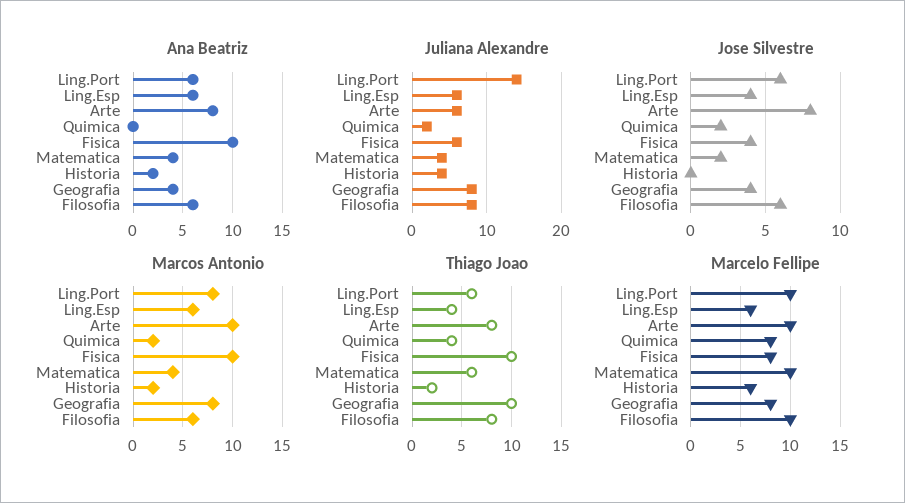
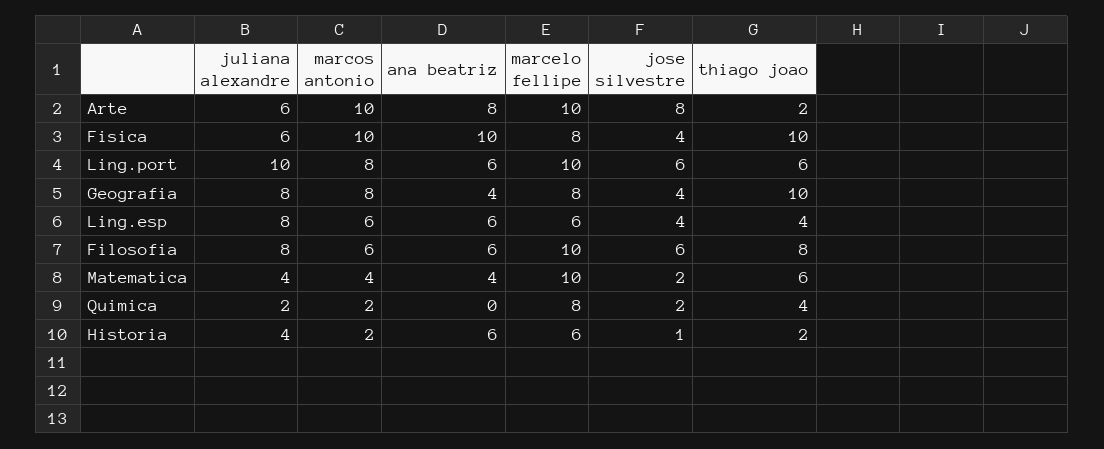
  {
    "Ana Beatriz": {
      "Ling.Port": 6,
      "Ling.Esp": 6,
      "Arte": 8,
      "Quimica": 0,
      "Fisica": 10,
      "Matematica": 4,
-     "Historia": 2,
+     "Historia": 6,
      "Geografia": 4,
      "Filosofia": 6
    },
    "Juliana Alexandre": {
-     "Ling.Port": 14,
+     "Ling.Port": 10,
-     "Ling.Esp": 6,
+     "Ling.Esp": 8,
      "Arte": 6,
      "Quimica": 2,
      "Fisica": 6,
      "Matematica": 4,
      "Historia": 4,
      "Geografia": 8,
      "Filosofia": 8
    },
    "Jose Silvestre": {
      "Ling.Port": 6,
      "Ling.Esp": 4,
      "Arte": 8,
      "Quimica": 2,
      "Fisica": 4,
      "Matematica": 2,
-     "Historia": 0,
+     "Historia": 1,
      "Geografia": 4,
      "Filosofia": 6
    },
    "Marcos Antonio": {
      "Ling.Port": 8,
      "Ling.Esp": 6,
      "Arte": 10,
      "Quimica": 2,
      "Fisica": 10,
      "Matematica": 4,
      "Historia": 2,
      "Geografia": 8,
      "Filosofia": 6
    },
    "Thiago Joao": {
      "Ling.Port": 6,
      "Ling.Esp": 4,
-     "Arte": 8,
+     "Arte": 2,
      "Quimica": 4,
      "Fisica": 10,
      "Matematica": 6,
      "Historia": 2,
      "Geografia": 10,
      "Filosofia": 8
    },
    "Marcelo Fellipe": {
      "Ling.Port": 10,
      "Ling.Esp": 6,
      "Arte": 10,
      "Quimica": 8,
      "Fisica": 8,
      "Matematica": 10,
      "Historia": 6,
      "Geografia": 8,
      "Filosofia": 10
    }
  }

